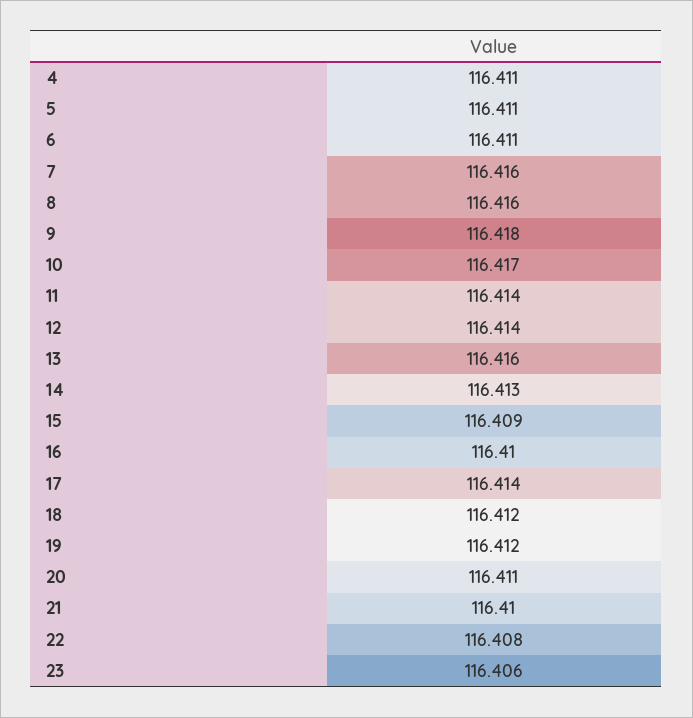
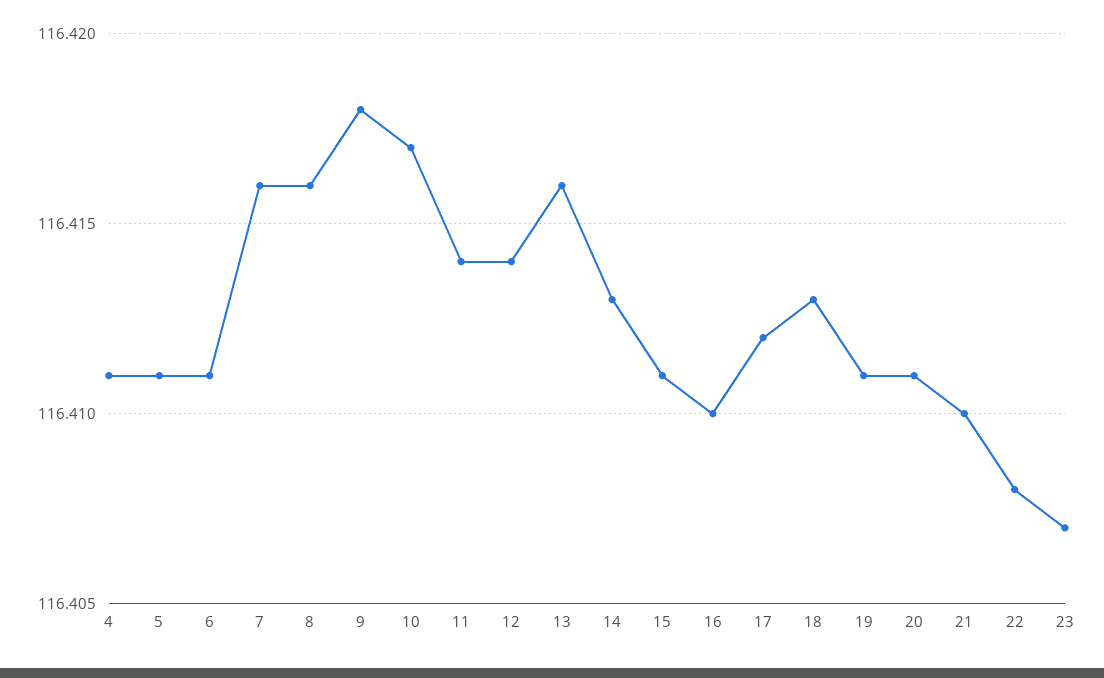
  {
    "4": 116.411,
    "5": 116.411,
    "6": 116.411,
    "7": 116.416,
    "8": 116.416,
    "9": 116.418,
    "10": 116.417,
    "11": 116.414,
    "12": 116.414,
    "13": 116.416,
    "14": 116.413,
-   "15": 116.409,
+   "15": 116.411,
    "16": 116.41,
-   "17": 116.414,
+   "17": 116.412,
-   "18": 116.412,
+   "18": 116.413,
-   "19": 116.412,
+   "19": 116.411,
    "20": 116.411,
    "21": 116.41,
    "22": 116.408,
-   "23": 116.406
+   "23": 116.407
  }

